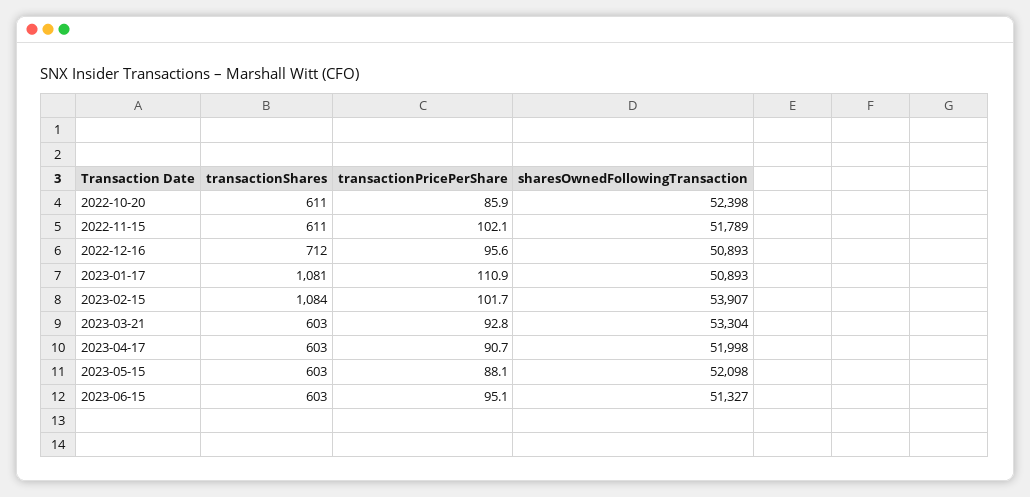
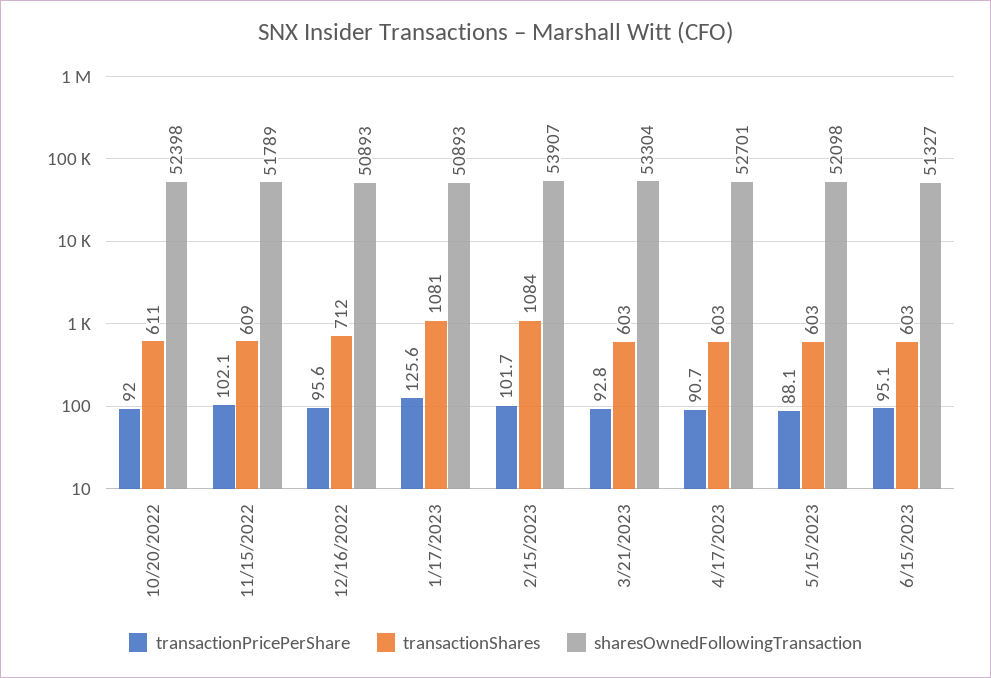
  {
    "transactionShares": {
      "2022-10-20": 611,
-     "2022-11-15": 611,
+     "2022-11-15": 609,
      "2022-12-16": 712,
      "2023-01-17": 1081,
      "2023-02-15": 1084,
      "2023-03-21": 603,
      "2023-04-17": 603,
      "2023-05-15": 603,
      "2023-06-15": 603
    },
    "transactionPricePerShare": {
-     "2022-10-20": 85.9,
+     "2022-10-20": 92,
      "2022-11-15": 102.1,
      "2022-12-16": 95.6,
-     "2023-01-17": 110.9,
+     "2023-01-17": 125.6,
      "2023-02-15": 101.7,
      "2023-03-21": 92.8,
      "2023-04-17": 90.7,
      "2023-05-15": 88.1,
      "2023-06-15": 95.1
    },
    "sharesOwnedFollowingTransaction": {
      "2022-10-20": 52398,
      "2022-11-15": 51789,
      "2022-12-16": 50893,
      "2023-01-17": 50893,
      "2023-02-15": 53907,
      "2023-03-21": 53304,
-     "2023-04-17": 51998,
+     "2023-04-17": 52701,
      "2023-05-15": 52098,
      "2023-06-15": 51327
    }
  }

